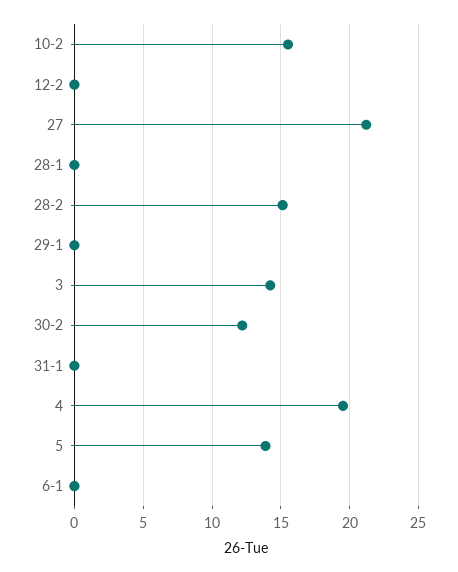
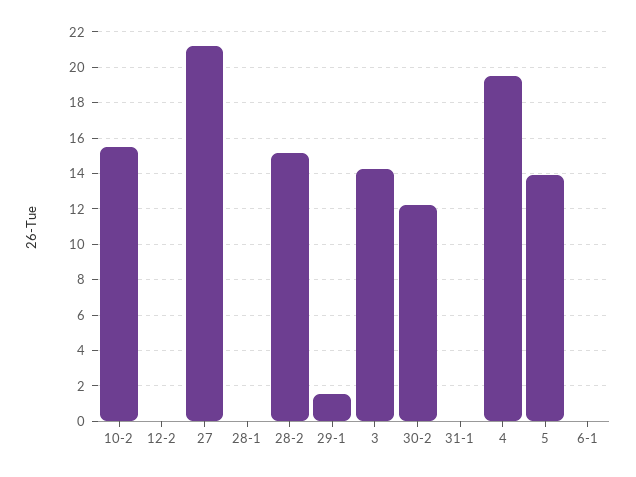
  {
    "10-2": 15.5,
    "12-2": 0,
    "27": 21,
    "28-1": 0,
    "28-2": 15,
-   "29-1": 0,
+   "29-1": 1.5,
    "3": 14,
    "30-2": 12,
    "31-1": 0,
    "4": 19.5,
    "5": 14,
    "6-1": 0
  }

